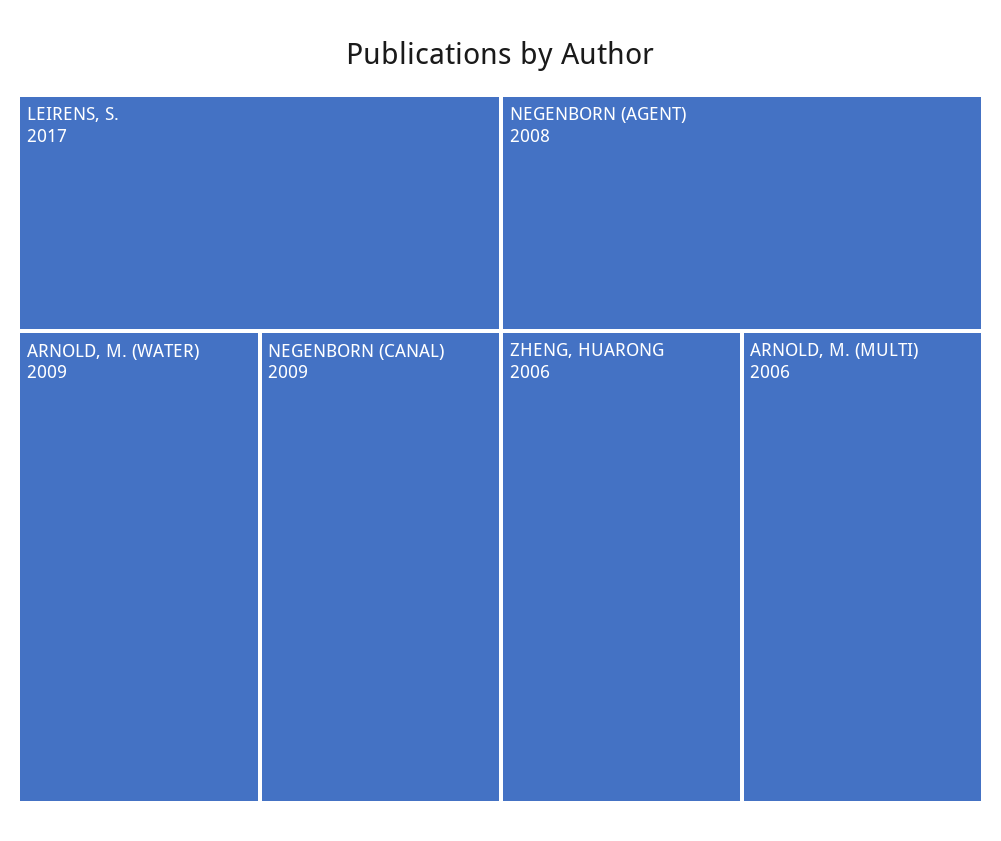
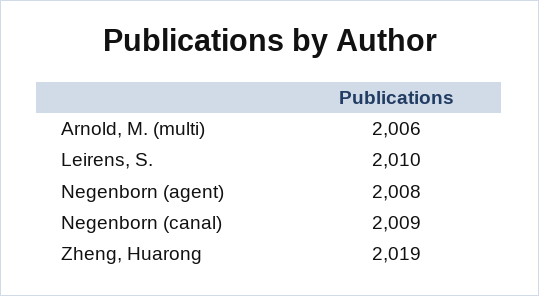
  {
-   "LEIRENS, S.": 2017,
+   "LEIRENS, S.": 2010,
-   "ARNOLD, M. (WATER)": 2009,
    "NEGENBORN (CANAL)": 2009,
    "NEGENBORN (AGENT)": 2008,
-   "ZHENG, HUARONG": 2006,
+   "ZHENG, HUARONG": 2019,
    "ARNOLD, M. (MULTI)": 2006
  }

